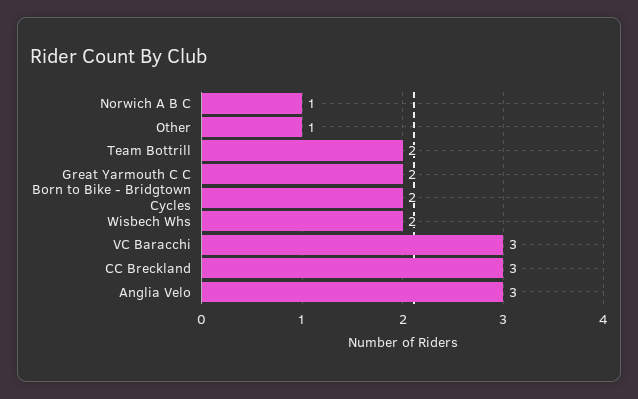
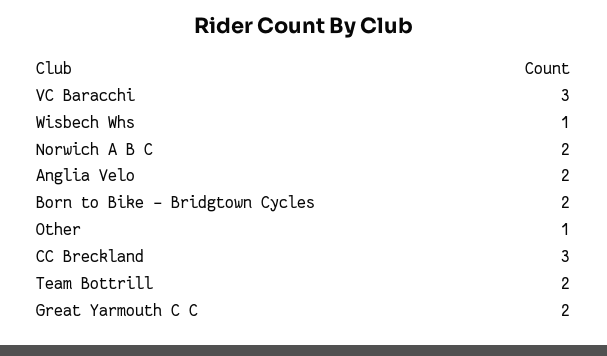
  {
-   "Norwich A B C": 1,
+   "Norwich A B C": 2,
    "Other": 1,
    "Team Bottrill": 2,
    "Great Yarmouth C C": 2,
    "Born to Bike - Bridgtown Cycles": 2,
-   "Wisbech Whs": 2,
+   "Wisbech Whs": 1,
    "VC Baracchi": 3,
    "CC Breckland": 3,
-   "Anglia Velo": 3
+   "Anglia Velo": 2
  }

